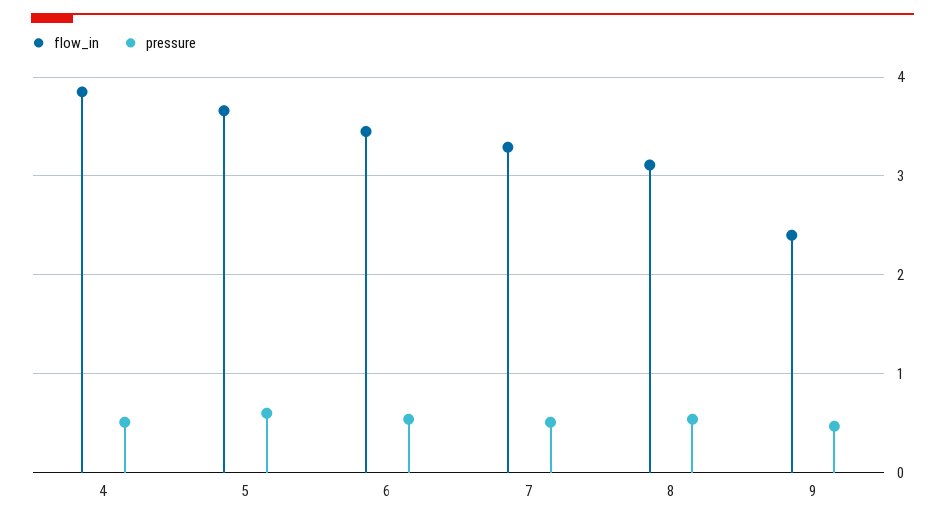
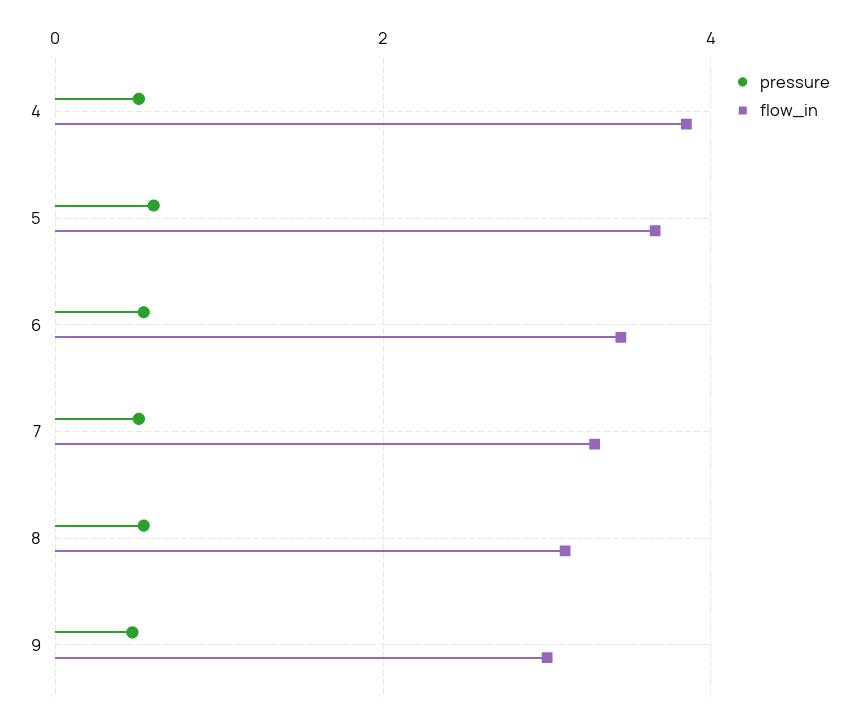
  {
    "flow_in": {
      "4": 3.9,
      "5": 3.7,
      "6": 3.5,
      "7": 3.3,
      "8": 3.1,
-     "9": 2.4
+     "9": 3
    },
    "pressure": {
      "4": 0.5,
      "5": 0.6,
      "6": 0.5,
      "7": 0.5,
      "8": 0.5,
      "9": 0.5
    }
  }

